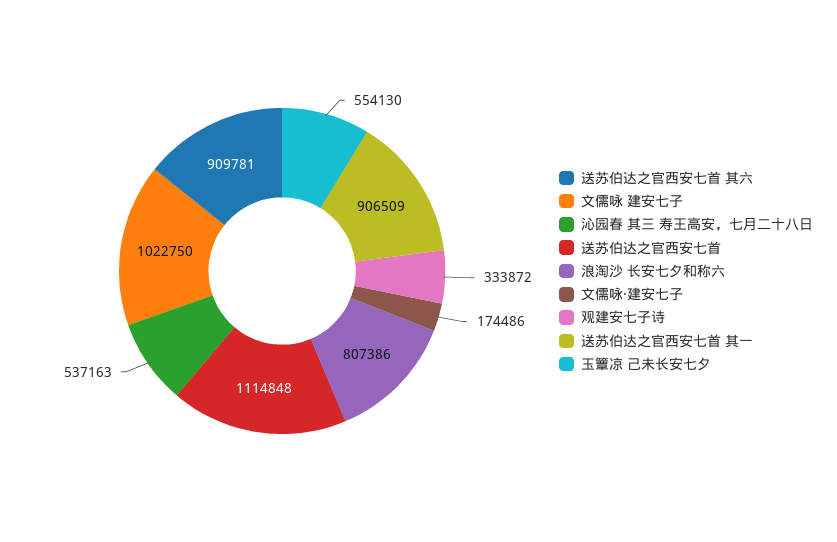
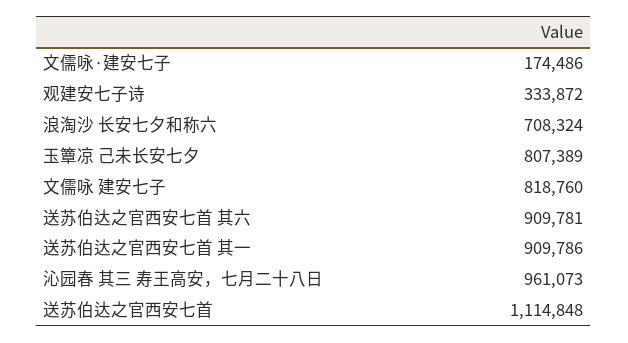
  {
    "送苏伯达之官西安七首 其六": 909781,
-   "文儒咏 建安七子": 1022750,
+   "文儒咏 建安七子": 818760,
-   "沁园春 其三 寿王高安，七月二十八日": 537163,
+   "沁园春 其三 寿王高安，七月二十八日": 961073,
    "送苏伯达之官西安七首": 1114848,
-   "浪淘沙 长安七夕和称六": 807386,
+   "浪淘沙 长安七夕和称六": 708324,
    "文儒咏·建安七子": 174486,
    "观建安七子诗": 333872,
-   "送苏伯达之官西安七首 其一": 906509,
+   "送苏伯达之官西安七首 其一": 909786,
-   "玉簟凉 己未长安七夕": 554130
+   "玉簟凉 己未长安七夕": 807389
  }

